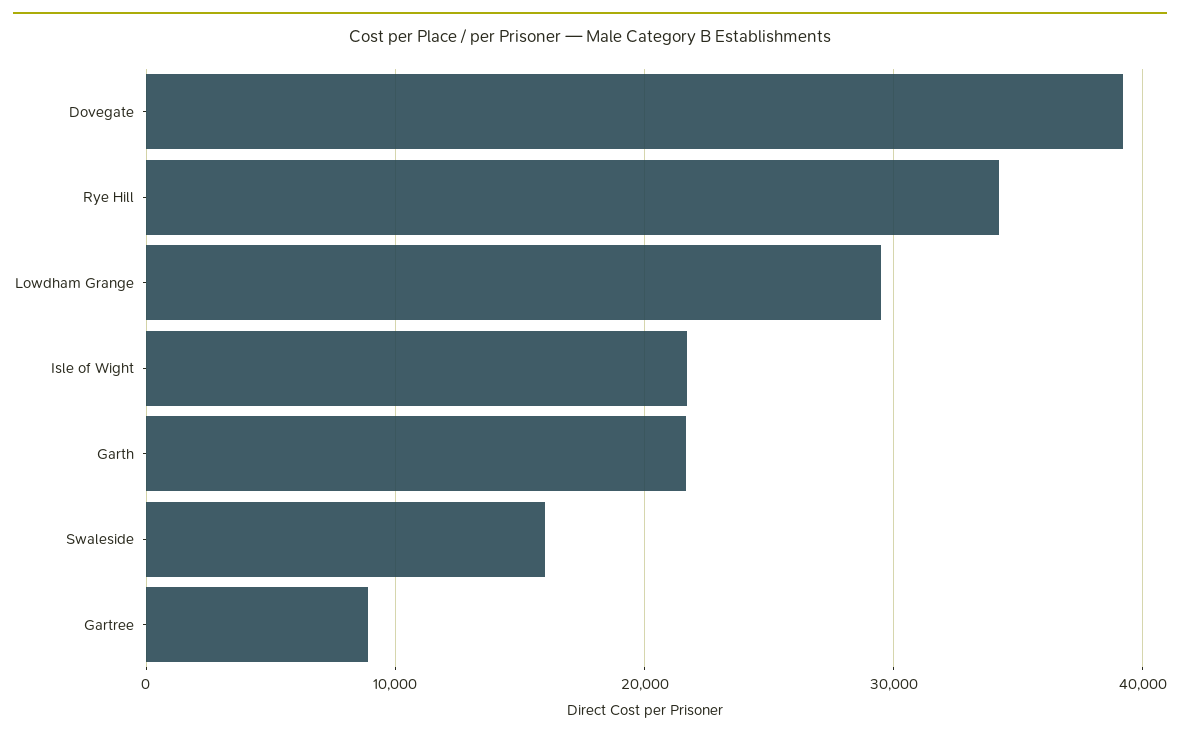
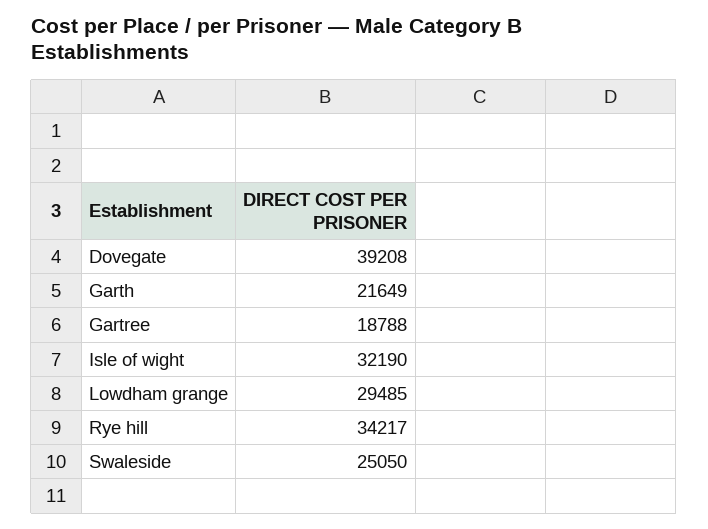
  {
    "Dovegate": 39208,
    "Rye Hill": 34217,
    "Lowdham Grange": 29485,
-   "Isle of Wight": 22000,
+   "Isle of Wight": 32190,
    "Garth": 21649,
-   "Swaleside": 16000,
+   "Swaleside": 25050,
-   "Gartree": 9000
+   "Gartree": 18788
  }

